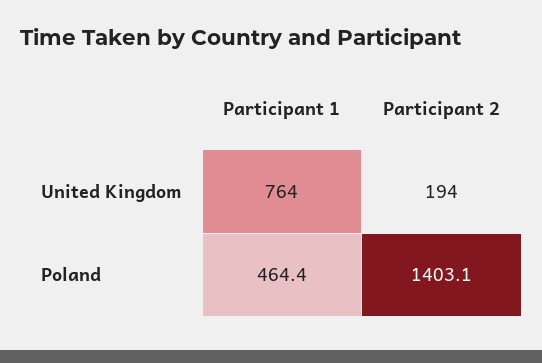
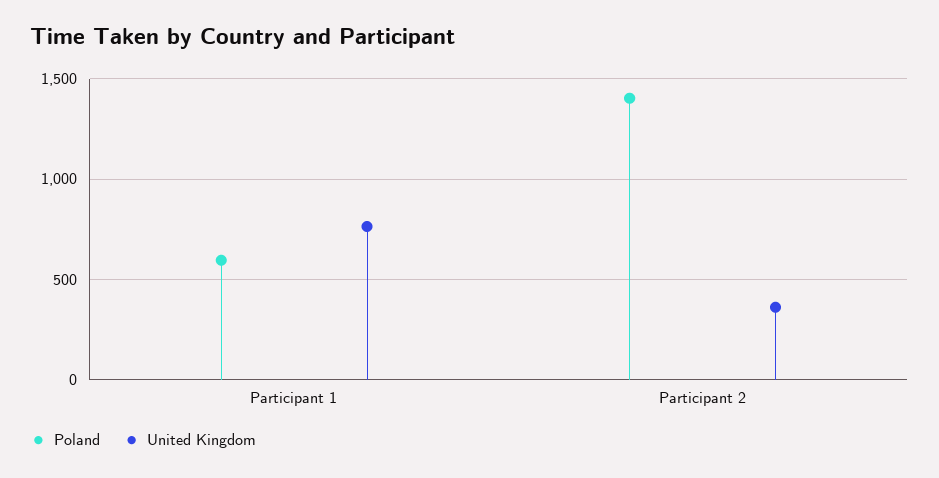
  {
    "United Kingdom": {
      "Participant 1": 764,
-     "Participant 2": 194
+     "Participant 2": 350
    },
    "Poland": {
-     "Participant 1": 464.4,
+     "Participant 1": 600,
      "Participant 2": 1403.1
    }
  }

